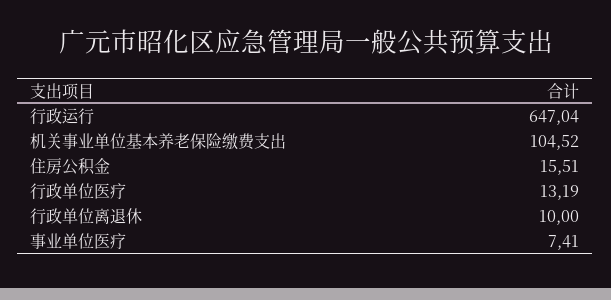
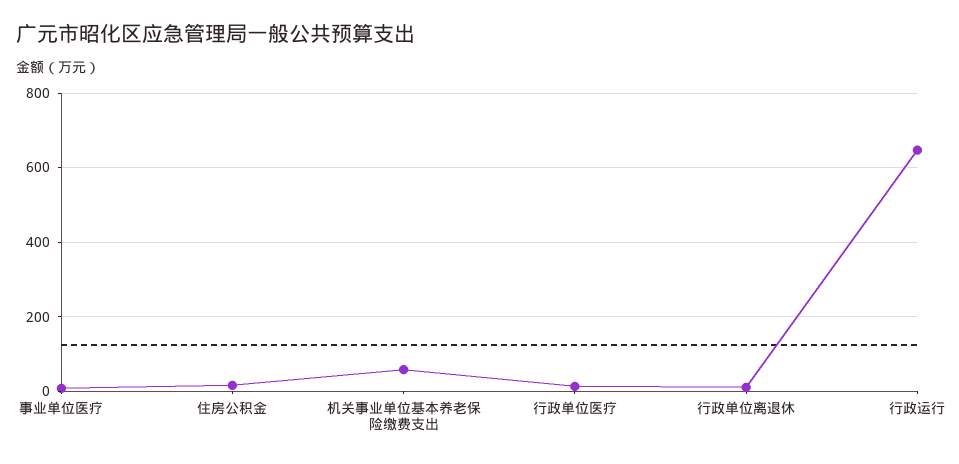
  {
    "行政运行": 647.04,
-   "机关事业单位基本养老保险缴费支出": 104.52,
+   "机关事业单位基本养老保险缴费支出": 60,
    "住房公积金": 15.51,
    "行政单位医疗": 13.19,
    "行政单位离退休": 10,
    "事业单位医疗": 7.41
  }

